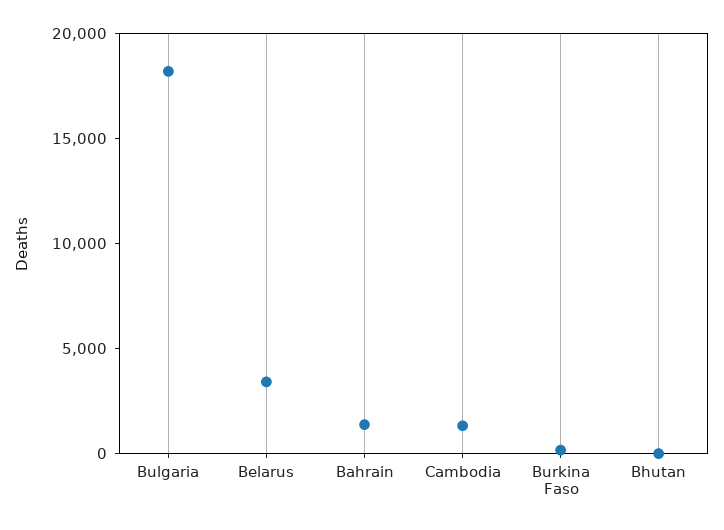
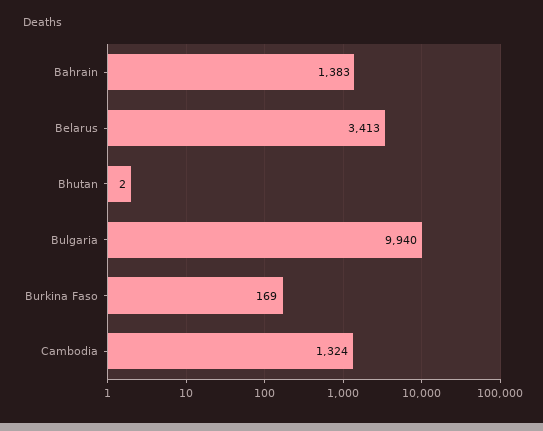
  {
-   "Bulgaria": 18000,
+   "Bulgaria": 9940,
    "Belarus": 3413,
    "Bahrain": 1383,
    "Cambodia": 1324,
    "Burkina Faso": 169,
    "Bhutan": 2
  }

